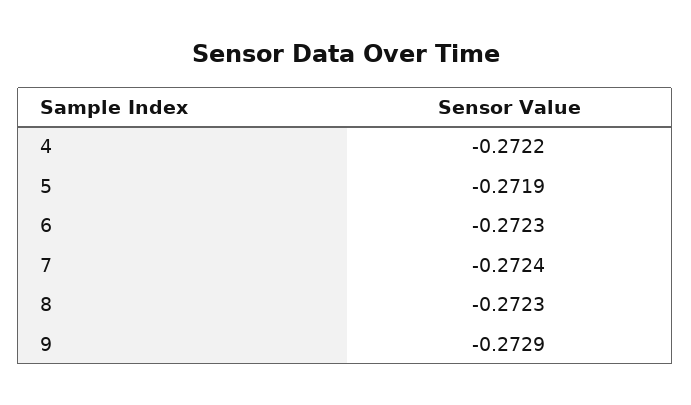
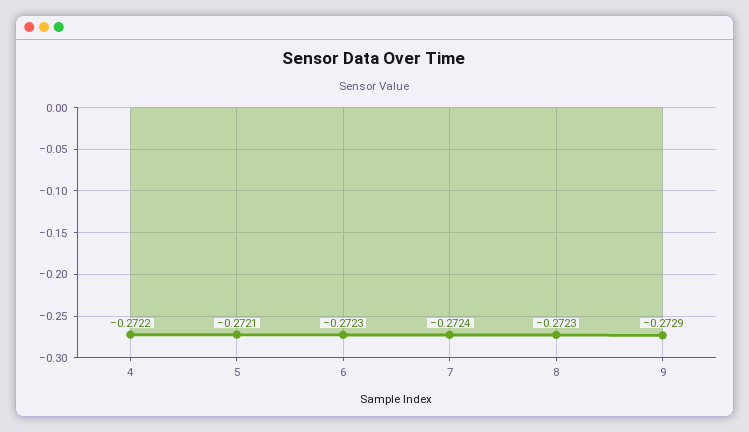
  {
    "4": -0.2722,
-   "5": -0.2719,
+   "5": -0.2721,
    "6": -0.2723,
    "7": -0.2724,
    "8": -0.2723,
    "9": -0.2729
  }

